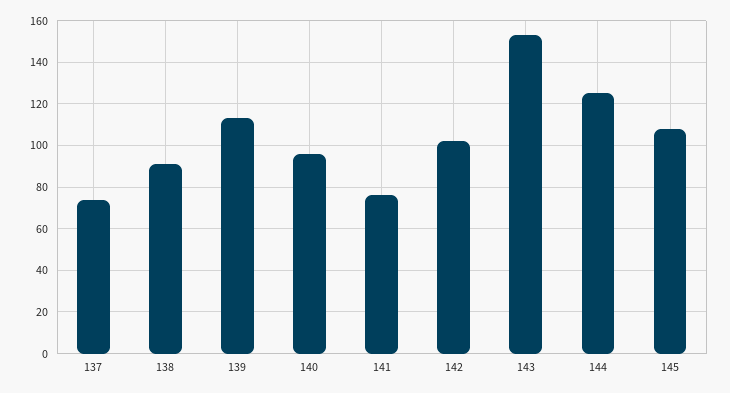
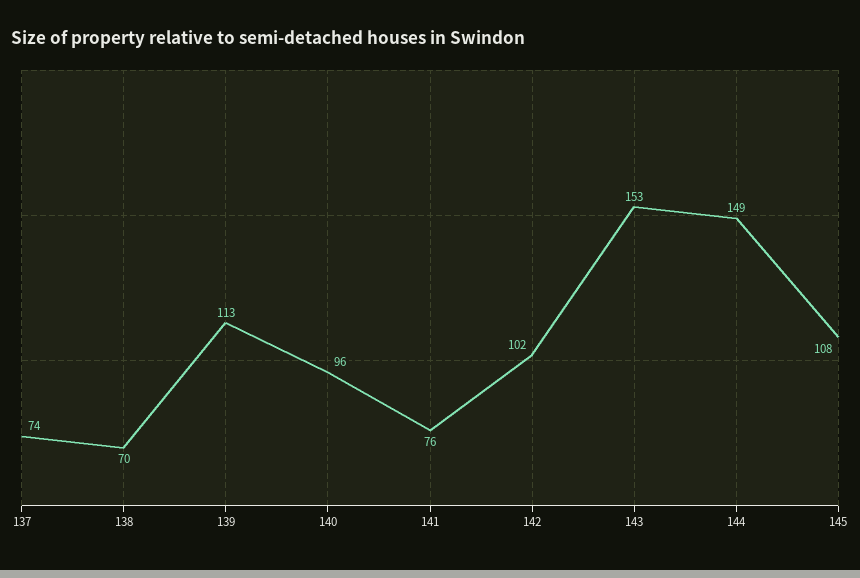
  {
    "137": 74,
-   "138": 90,
+   "138": 70,
    "139": 113,
    "140": 96,
    "141": 76,
    "142": 102,
    "143": 153,
-   "144": 125,
+   "144": 149,
    "145": 108
  }

